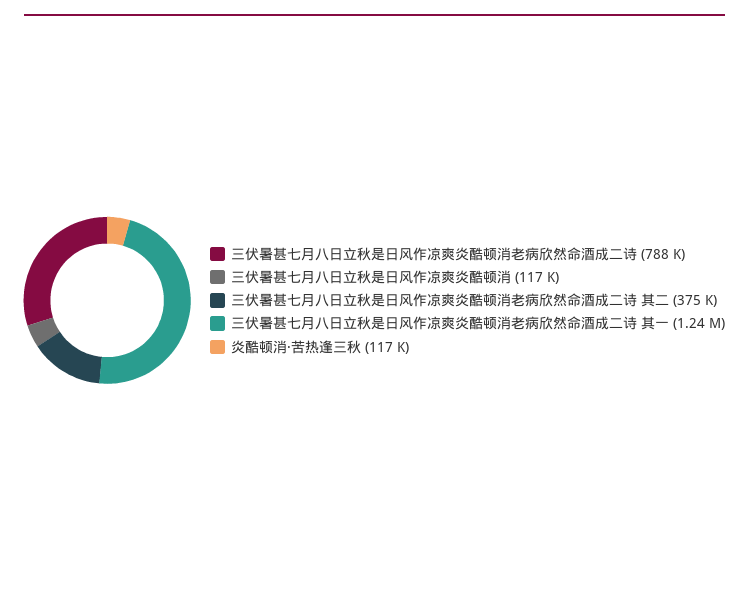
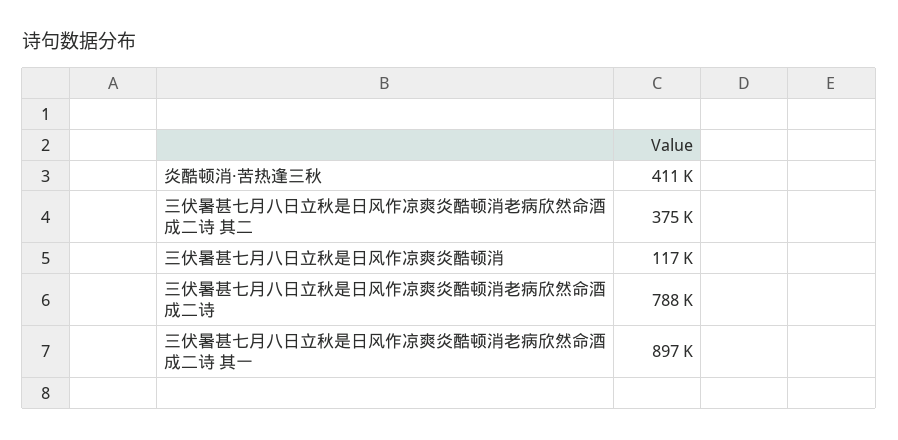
  {
    "三伏暑甚七月八日立秋是日风作凉爽炎酷顿消老病欣然命酒成二诗": 788000,
    "三伏暑甚七月八日立秋是日风作凉爽炎酷顿消": 117000,
    "三伏暑甚七月八日立秋是日风作凉爽炎酷顿消老病欣然命酒成二诗 其二": 375000,
-   "三伏暑甚七月八日立秋是日风作凉爽炎酷顿消老病欣然命酒成二诗 其一": 1240000,
+   "三伏暑甚七月八日立秋是日风作凉爽炎酷顿消老病欣然命酒成二诗 其一": 897000,
-   "炎酷顿消·苦热逢三秋": 117000
+   "炎酷顿消·苦热逢三秋": 411000
  }

